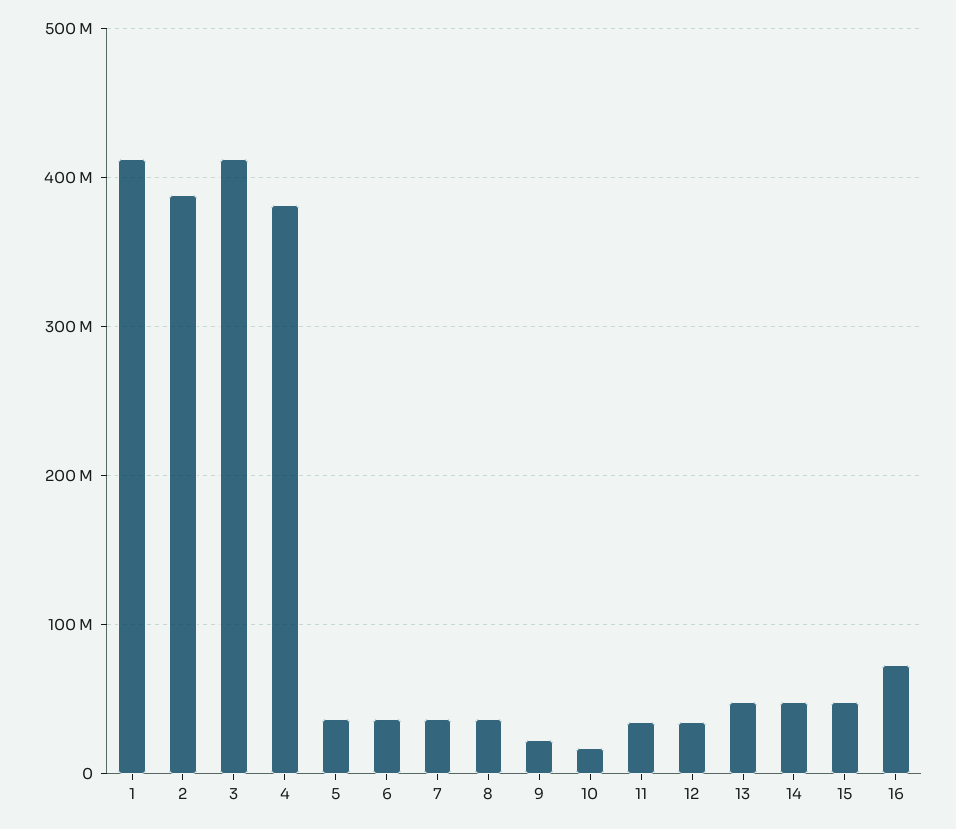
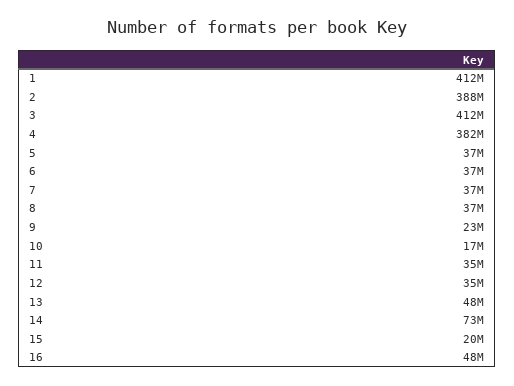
  {
    "1": 412000000,
    "2": 388000000,
    "3": 412000000,
    "4": 382000000,
    "5": 37000000,
    "6": 37000000,
    "7": 37000000,
    "8": 37000000,
    "9": 23000000,
    "10": 17000000,
    "11": 35000000,
    "12": 35000000,
    "13": 48000000,
-   "14": 50000000,
+   "14": 73000000,
-   "15": 50000000,
+   "15": 20000000,
-   "16": 70000000
+   "16": 48000000
  }

